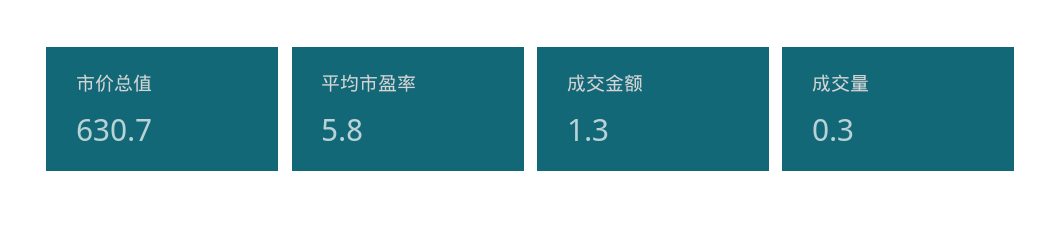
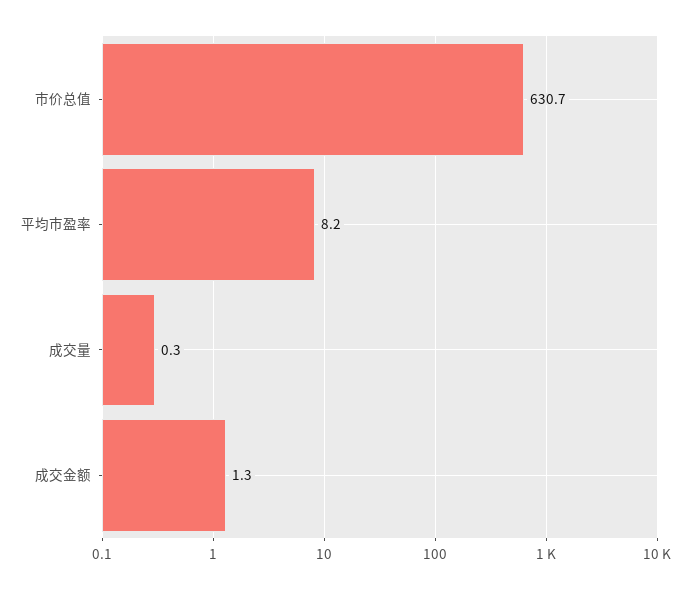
  {
    "市价总值": 630.7,
-   "平均市盈率": 5.8,
+   "平均市盈率": 8.2,
    "成交金额": 1.3,
    "成交量": 0.3
  }

